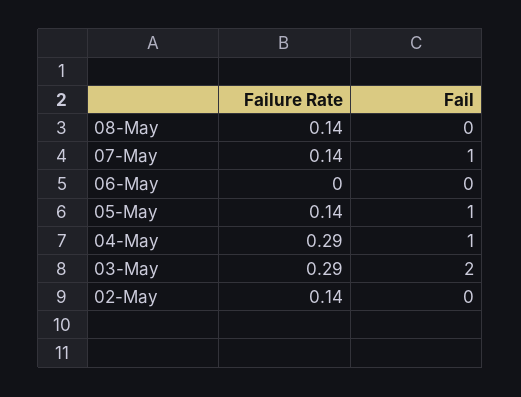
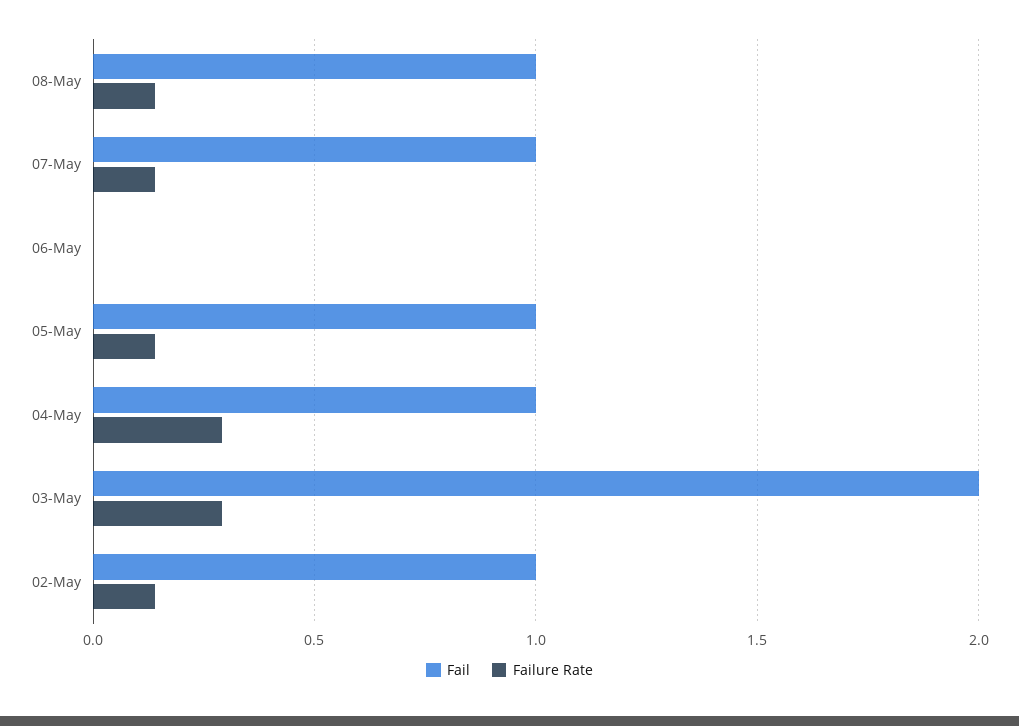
  {
    "Failure Rate": {
      "08-May": 0.14,
      "07-May": 0.14,
      "06-May": 0,
      "05-May": 0.14,
      "04-May": 0.29,
      "03-May": 0.29,
      "02-May": 0.14
    },
    "Fail": {
-     "08-May": 0,
+     "08-May": 1,
      "07-May": 1,
      "06-May": 0,
      "05-May": 1,
      "04-May": 1,
      "03-May": 2,
-     "02-May": 0
+     "02-May": 1
    }
  }

